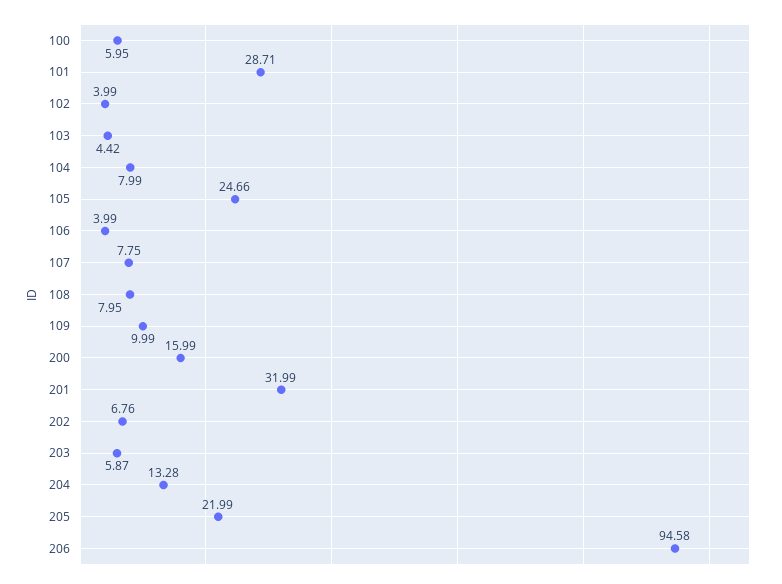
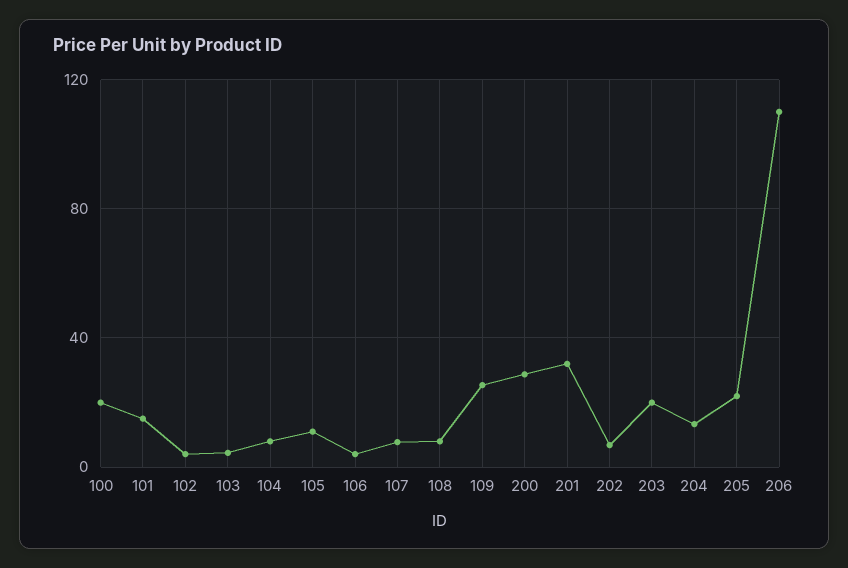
  {
-   "100": 5.95,
+   "100": 20,
-   "101": 28.71,
+   "101": 15,
    "102": 3.99,
    "103": 4.42,
    "104": 7.99,
-   "105": 24.66,
+   "105": 10,
    "106": 3.99,
    "107": 7.75,
    "108": 7.95,
-   "109": 9.99,
+   "109": 25,
-   "200": 15.99,
+   "200": 30,
    "201": 31.99,
    "202": 6.76,
-   "203": 5.87,
+   "203": 20,
    "204": 13.28,
    "205": 21.99,
-   "206": 94.58
+   "206": 110
  }

